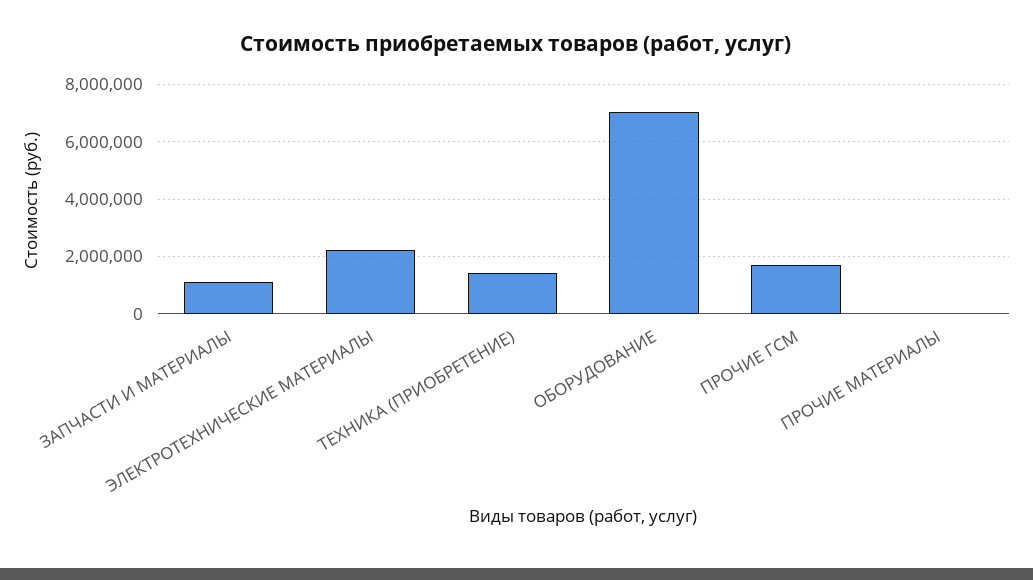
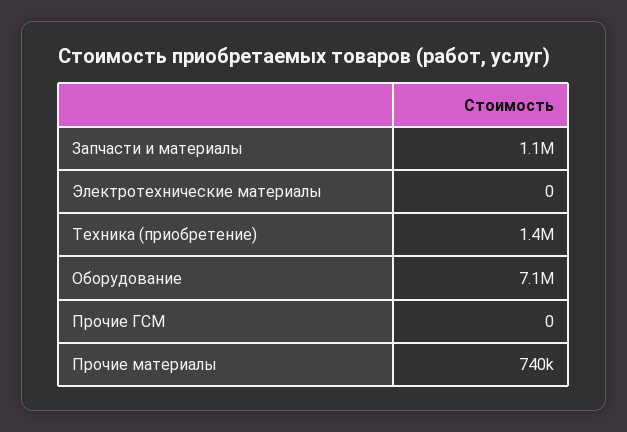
  {
    "ЗАПЧАСТИ И МАТЕРИАЛЫ": 1100000,
-   "ЭЛЕКТРОТЕХНИЧЕСКИЕ МАТЕРИАЛЫ": 2250000,
+   "ЭЛЕКТРОТЕХНИЧЕСКИЕ МАТЕРИАЛЫ": 0,
    "ТЕХНИКА (ПРИОБРЕТЕНИЕ)": 1400000,
    "ОБОРУДОВАНИЕ": 7100000,
-   "ПРОЧИЕ ГСМ": 1750000,
+   "ПРОЧИЕ ГСМ": 0,
-   "ПРОЧИЕ МАТЕРИАЛЫ": 0
+   "ПРОЧИЕ МАТЕРИАЛЫ": 740000
  }

